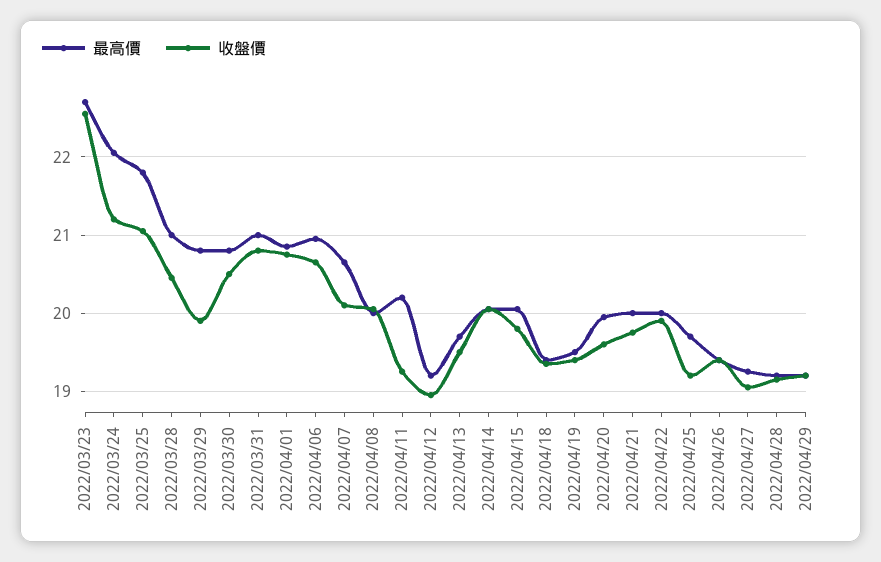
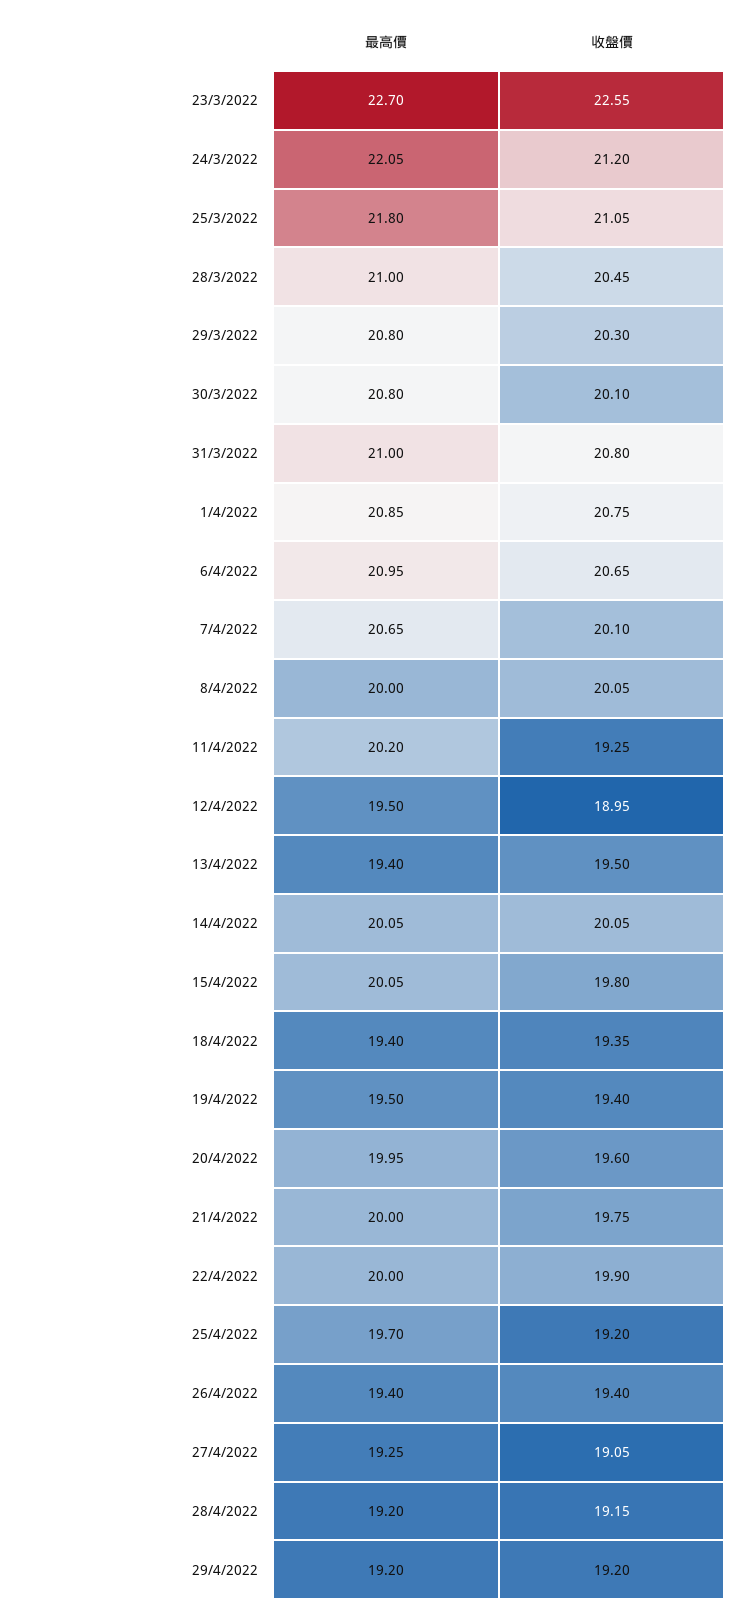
  {
    "最高價": {
      "2022/03/23": 22.7,
      "2022/03/24": 22.05,
      "2022/03/25": 21.8,
      "2022/03/28": 21,
      "2022/03/29": 20.8,
      "2022/03/30": 20.8,
      "2022/03/31": 21,
      "2022/04/01": 20.85,
      "2022/04/06": 20.95,
      "2022/04/07": 20.65,
      "2022/04/08": 20,
      "2022/04/11": 20.2,
-     "2022/04/12": 19.2,
+     "2022/04/12": 19.5,
-     "2022/04/13": 19.7,
+     "2022/04/13": 19.4,
      "2022/04/14": 20.05,
      "2022/04/15": 20.05,
      "2022/04/18": 19.4,
      "2022/04/19": 19.5,
      "2022/04/20": 19.95,
      "2022/04/21": 20,
      "2022/04/22": 20,
      "2022/04/25": 19.7,
      "2022/04/26": 19.4,
      "2022/04/27": 19.25,
      "2022/04/28": 19.2,
      "2022/04/29": 19.2
    },
    "收盤價": {
      "2022/03/23": 22.55,
      "2022/03/24": 21.2,
      "2022/03/25": 21.05,
      "2022/03/28": 20.45,
-     "2022/03/29": 19.9,
+     "2022/03/29": 20.3,
-     "2022/03/30": 20.5,
+     "2022/03/30": 20.1,
      "2022/03/31": 20.8,
      "2022/04/01": 20.75,
      "2022/04/06": 20.65,
      "2022/04/07": 20.1,
      "2022/04/08": 20.05,
      "2022/04/11": 19.25,
      "2022/04/12": 18.95,
      "2022/04/13": 19.5,
      "2022/04/14": 20.05,
      "2022/04/15": 19.8,
      "2022/04/18": 19.35,
      "2022/04/19": 19.4,
      "2022/04/20": 19.6,
      "2022/04/21": 19.75,
      "2022/04/22": 19.9,
      "2022/04/25": 19.2,
      "2022/04/26": 19.4,
      "2022/04/27": 19.05,
      "2022/04/28": 19.15,
      "2022/04/29": 19.2
    }
  }

